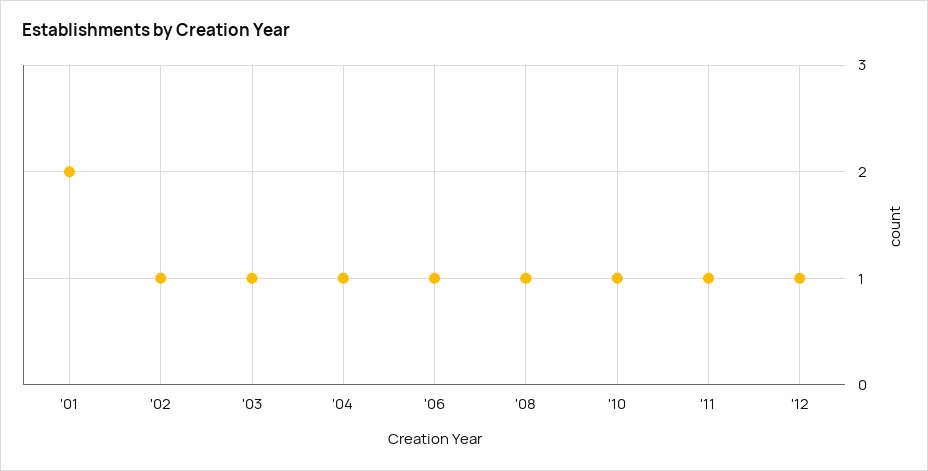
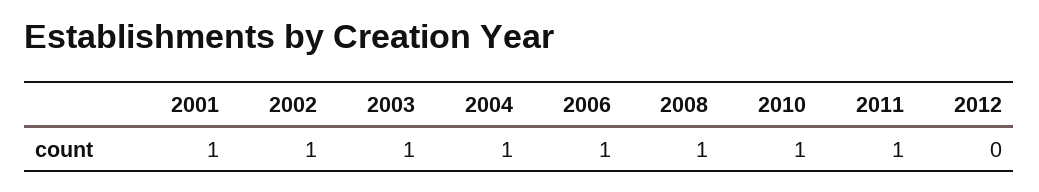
  {
-   "'01": 2,
+   "'01": 1,
    "'02": 1,
    "'03": 1,
    "'04": 1,
    "'06": 1,
    "'08": 1,
    "'10": 1,
    "'11": 1,
-   "'12": 1
+   "'12": 0
  }

